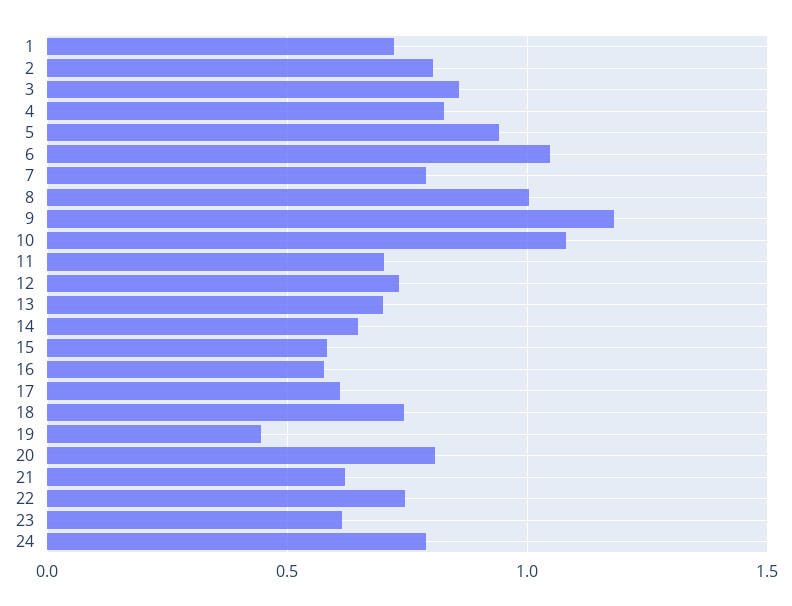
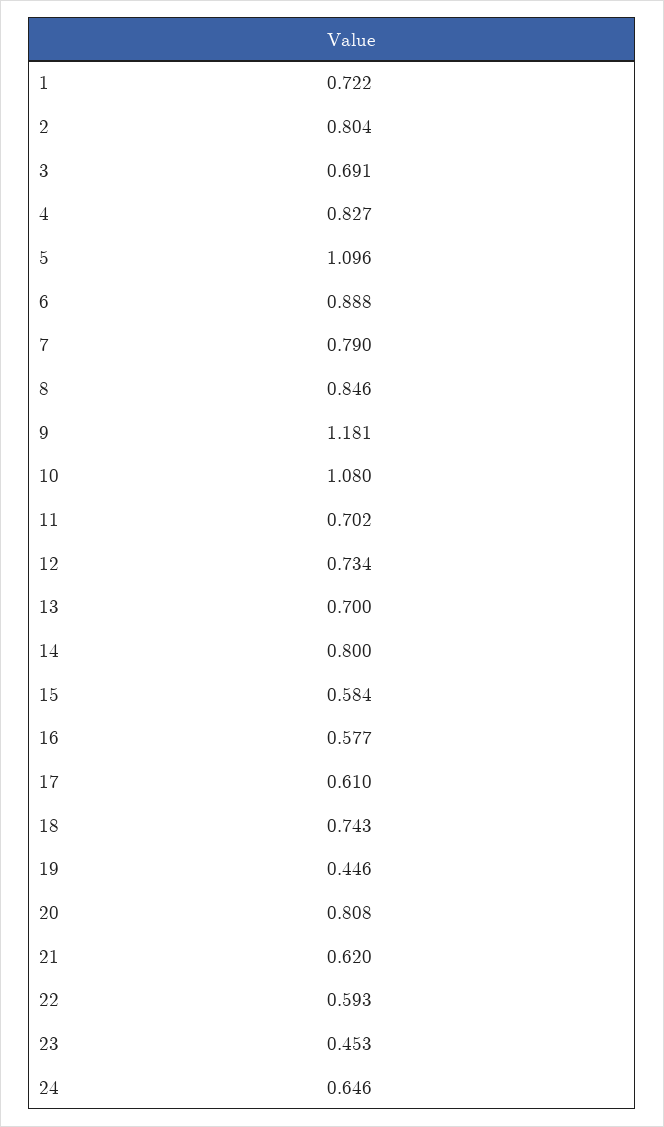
  {
    "1": 0.722,
    "2": 0.804,
-   "3": 0.85,
+   "3": 0.691,
    "4": 0.827,
-   "5": 0.95,
+   "5": 1.096,
-   "6": 1.05,
+   "6": 0.888,
    "7": 0.79,
-   "8": 1,
+   "8": 0.846,
    "9": 1.181,
    "10": 1.08,
    "11": 0.702,
    "12": 0.734,
    "13": 0.7,
-   "14": 0.65,
+   "14": 0.8,
    "15": 0.584,
    "16": 0.577,
    "17": 0.61,
    "18": 0.743,
    "19": 0.446,
    "20": 0.808,
    "21": 0.62,
-   "22": 0.75,
+   "22": 0.593,
-   "23": 0.6,
+   "23": 0.453,
-   "24": 0.8
+   "24": 0.646
  }

